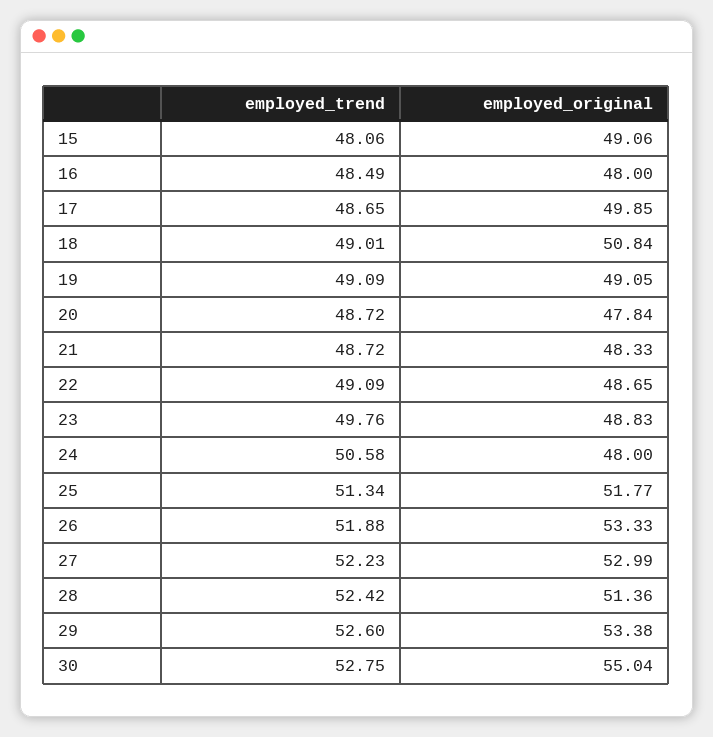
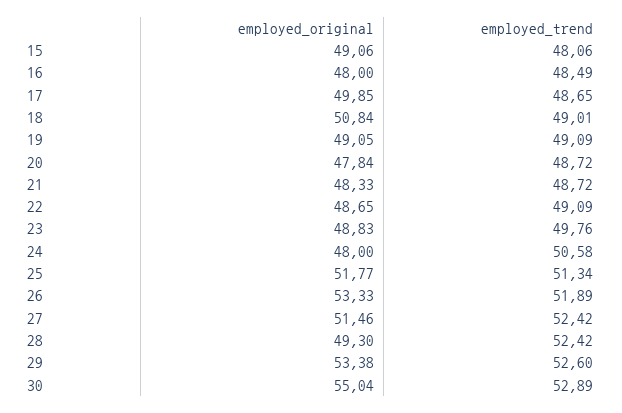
  {
    "employed_trend": {
      "15": 48.06,
      "16": 48.49,
      "17": 48.65,
      "18": 49.01,
      "19": 49.09,
      "20": 48.72,
      "21": 48.72,
      "22": 49.09,
      "23": 49.76,
      "24": 50.58,
      "25": 51.34,
-     "26": 51.88,
+     "26": 51.89,
-     "27": 52.23,
+     "27": 52.42,
      "28": 52.42,
      "29": 52.6,
-     "30": 52.75
+     "30": 52.89
    },
    "employed_original": {
      "15": 49.06,
      "16": 48,
      "17": 49.85,
      "18": 50.84,
      "19": 49.05,
      "20": 47.84,
      "21": 48.33,
      "22": 48.65,
      "23": 48.83,
      "24": 48,
      "25": 51.77,
      "26": 53.33,
-     "27": 52.99,
+     "27": 51.46,
-     "28": 51.36,
+     "28": 49.3,
      "29": 53.38,
      "30": 55.04
    }
  }

